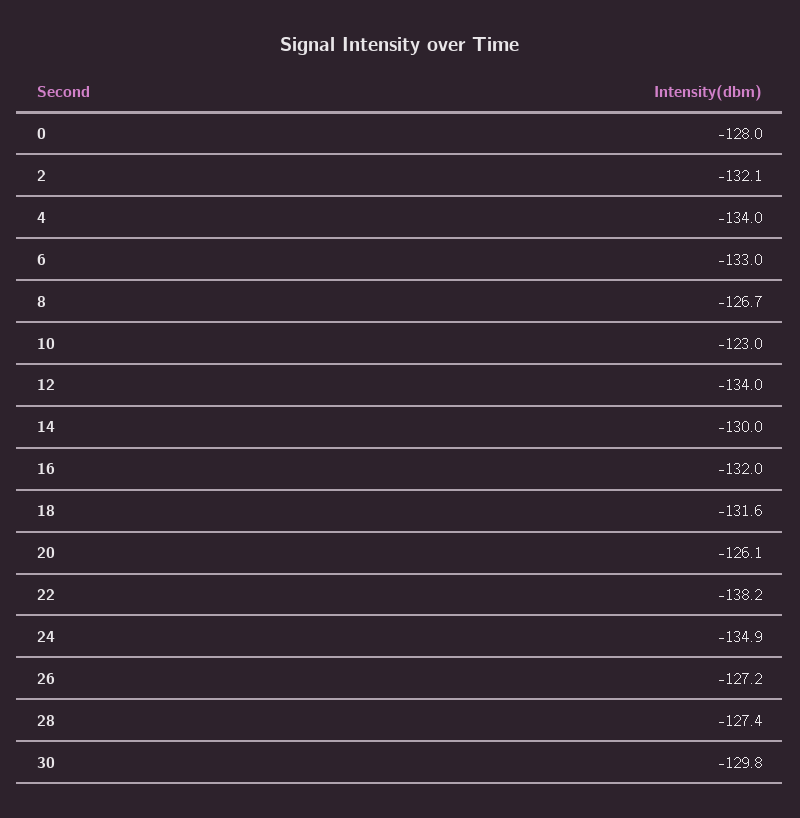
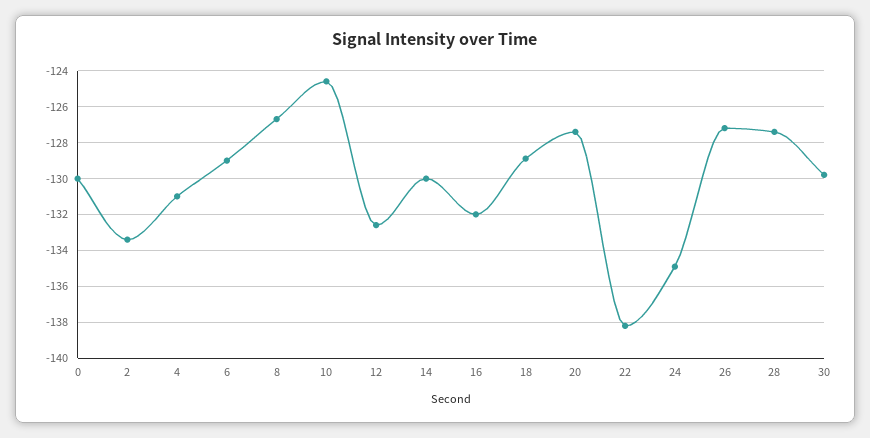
  {
-   "0": -128,
+   "0": -130,
-   "2": -132.1,
+   "2": -133.5,
-   "4": -134,
+   "4": -131,
-   "6": -133,
+   "6": -129,
    "8": -126.7,
-   "10": -123,
+   "10": -124.5,
-   "12": -134,
+   "12": -132.5,
    "14": -130,
    "16": -132,
-   "18": -131.6,
+   "18": -129,
-   "20": -126.1,
+   "20": -127.5,
    "22": -138.2,
    "24": -134.9,
    "26": -127.2,
    "28": -127.4,
    "30": -129.8
  }

